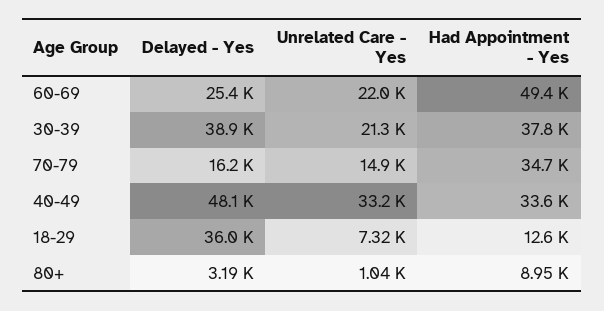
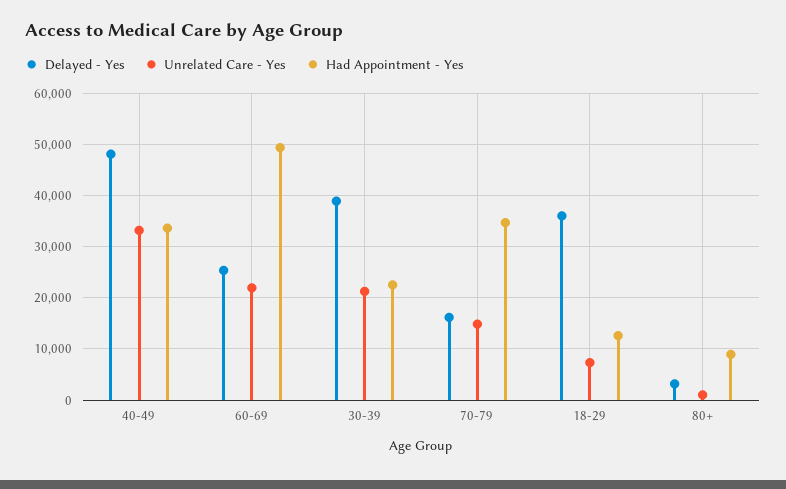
  {
    "Delayed - Yes": {
      "60-69": 25400,
      "30-39": 38900,
      "70-79": 16200,
      "40-49": 48100,
      "18-29": 36000,
      "80+": 3190
    },
    "Unrelated Care - Yes": {
      "60-69": 22000,
      "30-39": 21300,
      "70-79": 14900,
      "40-49": 33200,
      "18-29": 7320,
      "80+": 1040
    },
    "Had Appointment - Yes": {
      "60-69": 49400,
-     "30-39": 37800,
+     "30-39": 22000,
      "70-79": 34700,
      "40-49": 33600,
      "18-29": 12600,
      "80+": 8950
    }
  }

